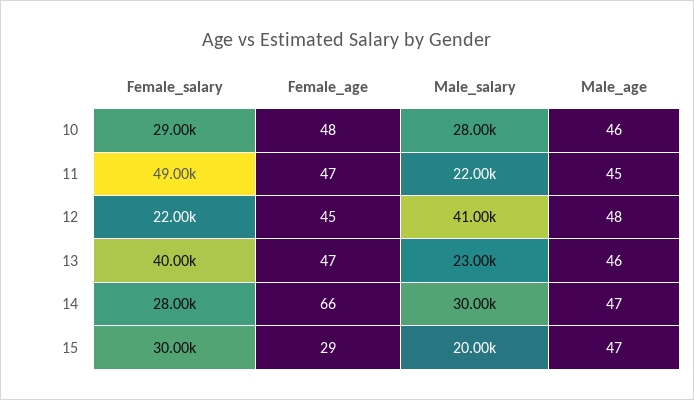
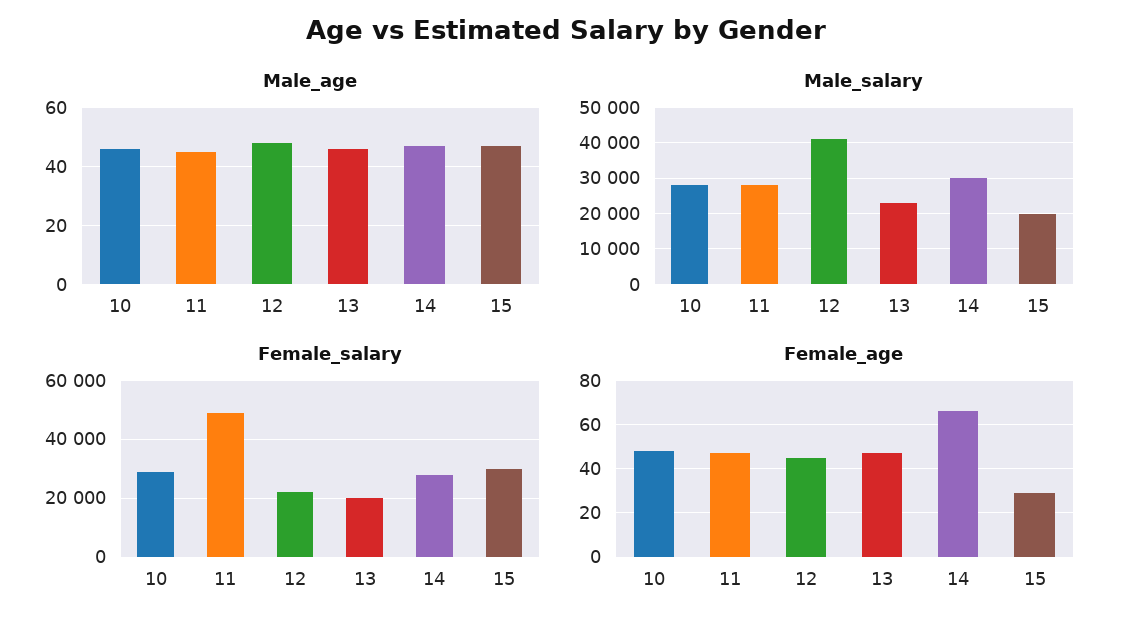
  {
    "Female_salary": {
      "10": 29000,
      "11": 49000,
      "12": 22000,
-     "13": 40000,
+     "13": 20000,
      "14": 28000,
      "15": 30000
    },
    "Female_age": {
      "10": 48,
      "11": 47,
      "12": 45,
      "13": 47,
      "14": 66,
      "15": 29
    },
    "Male_salary": {
      "10": 28000,
-     "11": 22000,
+     "11": 28000,
      "12": 41000,
      "13": 23000,
      "14": 30000,
      "15": 20000
    },
    "Male_age": {
      "10": 46,
      "11": 45,
      "12": 48,
      "13": 46,
      "14": 47,
      "15": 47
    }
  }

